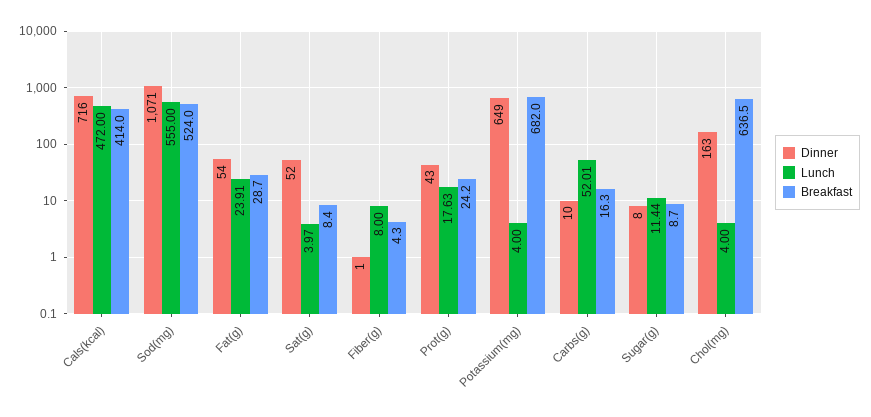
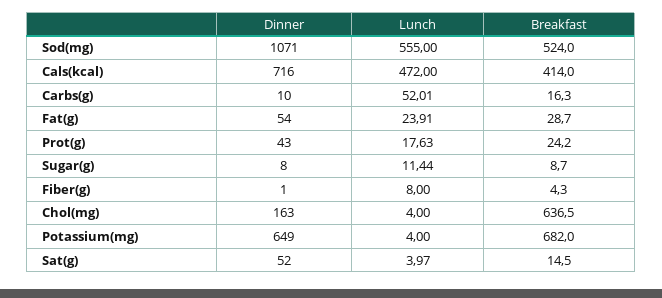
  {
    "Dinner": {
      "Cals(kcal)": 716,
      "Sod(mg)": 1071,
      "Fat(g)": 54,
      "Sat(g)": 52,
      "Fiber(g)": 1,
      "Prot(g)": 43,
      "Potassium(mg)": 649,
      "Carbs(g)": 10,
      "Sugar(g)": 8,
      "Chol(mg)": 163
    },
    "Lunch": {
      "Cals(kcal)": 472,
      "Sod(mg)": 555,
      "Fat(g)": 23.91,
      "Sat(g)": 3.97,
      "Fiber(g)": 8,
      "Prot(g)": 17.63,
      "Potassium(mg)": 4,
      "Carbs(g)": 52.01,
      "Sugar(g)": 11.44,
      "Chol(mg)": 4
    },
    "Breakfast": {
      "Cals(kcal)": 414,
      "Sod(mg)": 524,
      "Fat(g)": 28.7,
-     "Sat(g)": 8.4,
+     "Sat(g)": 14.5,
      "Fiber(g)": 4.3,
      "Prot(g)": 24.2,
      "Potassium(mg)": 682,
      "Carbs(g)": 16.3,
      "Sugar(g)": 8.7,
      "Chol(mg)": 636.5
    }
  }

